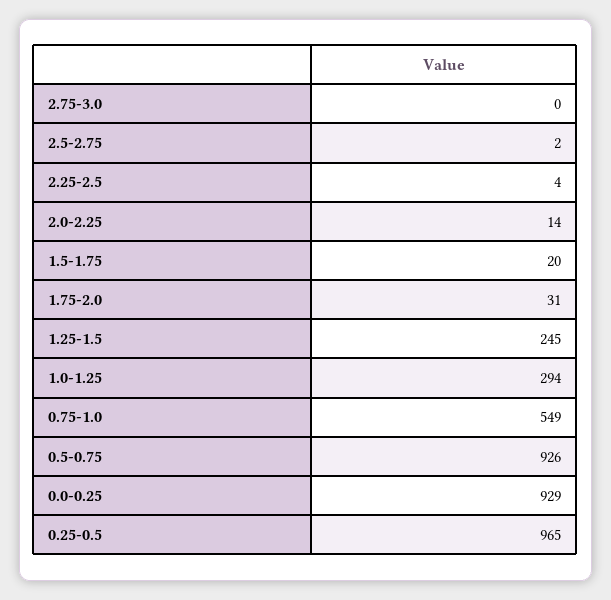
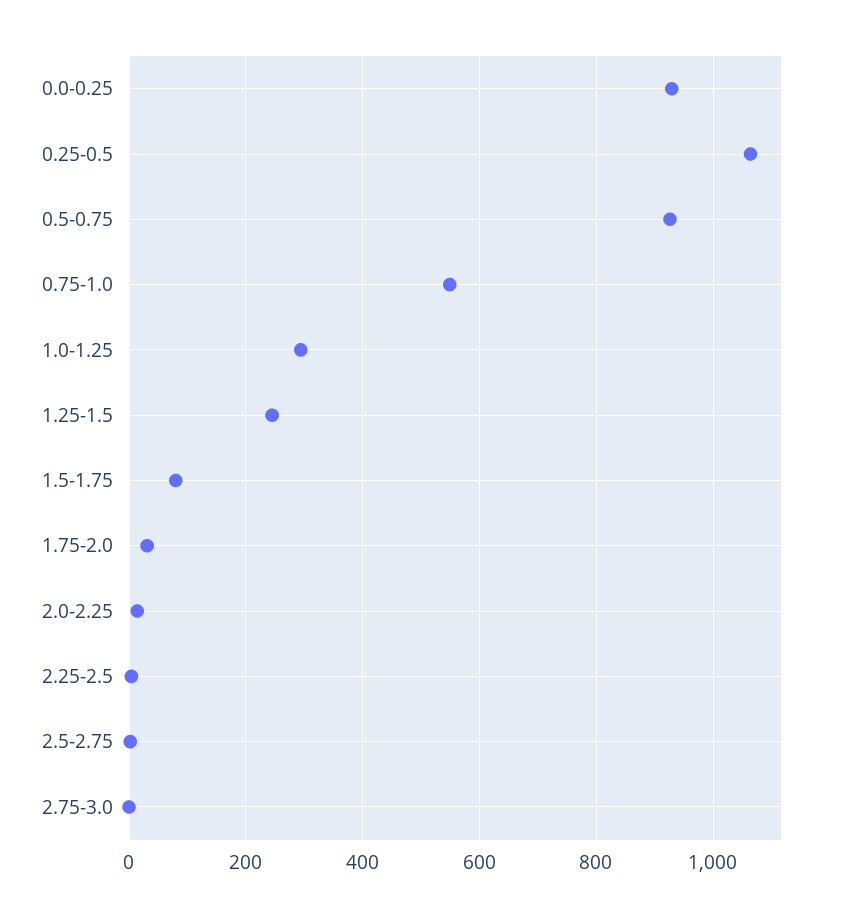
  {
    "2.75-3.0": 0,
    "2.5-2.75": 2,
    "2.25-2.5": 4,
    "2.0-2.25": 14,
-   "1.5-1.75": 20,
+   "1.5-1.75": 80,
    "1.75-2.0": 31,
    "1.25-1.5": 245,
    "1.0-1.25": 294,
    "0.75-1.0": 549,
    "0.5-0.75": 926,
    "0.0-0.25": 929,
-   "0.25-0.5": 965
+   "0.25-0.5": 1060
  }

